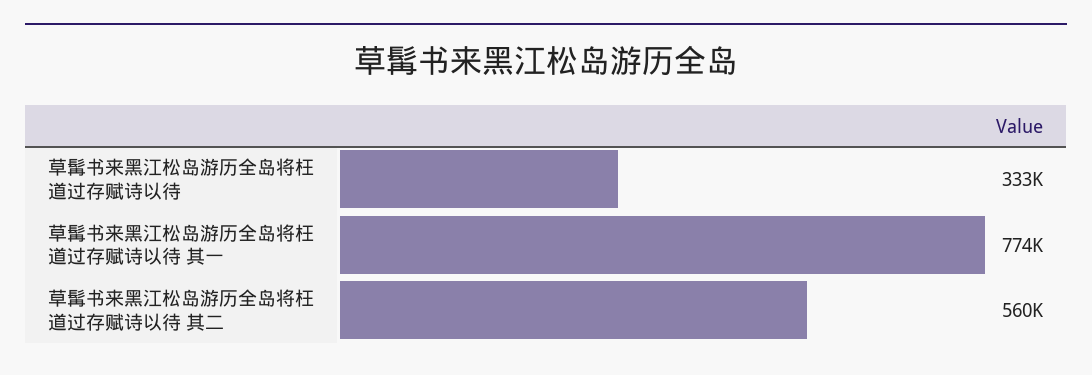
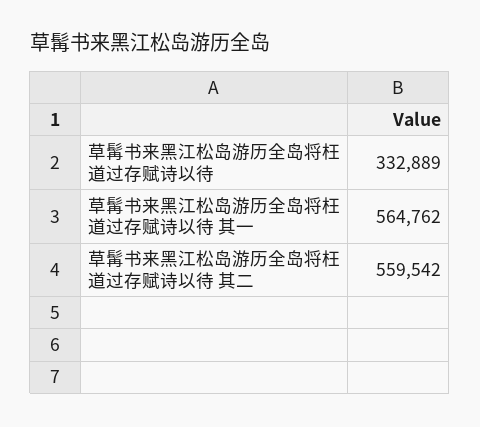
  {
    "草髯书来黑江松岛游历全岛将枉道过存赋诗以待": 332889,
-   "草髯书来黑江松岛游历全岛将枉道过存赋诗以待 其一": 774000,
+   "草髯书来黑江松岛游历全岛将枉道过存赋诗以待 其一": 564762,
    "草髯书来黑江松岛游历全岛将枉道过存赋诗以待 其二": 559542
  }

